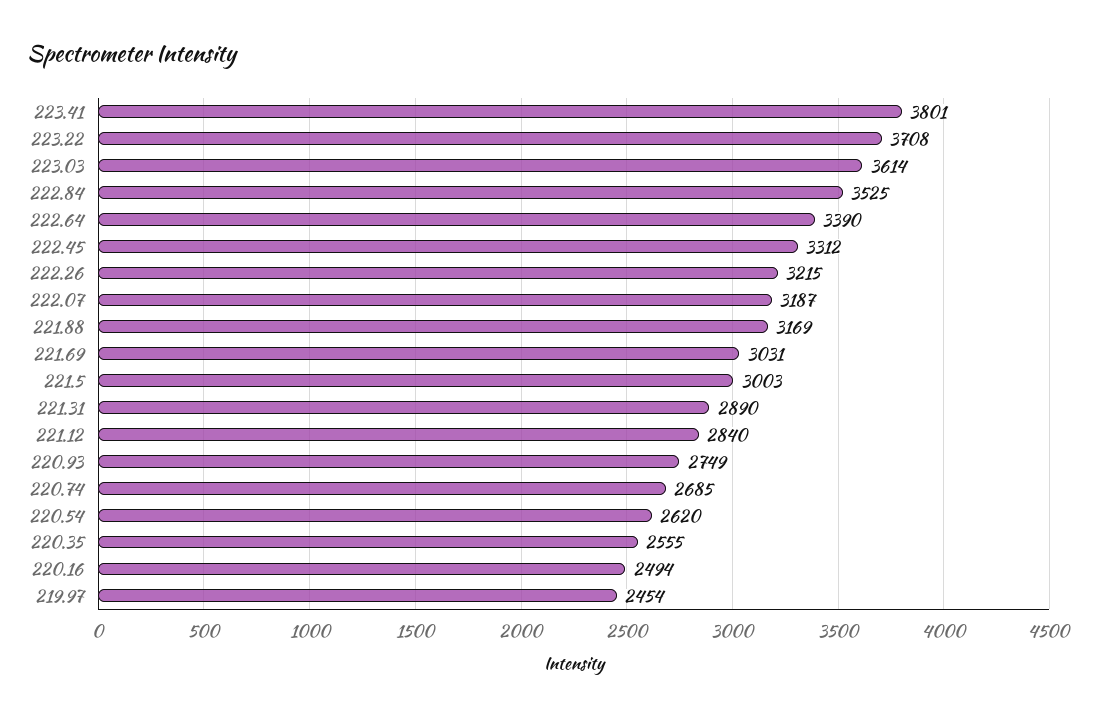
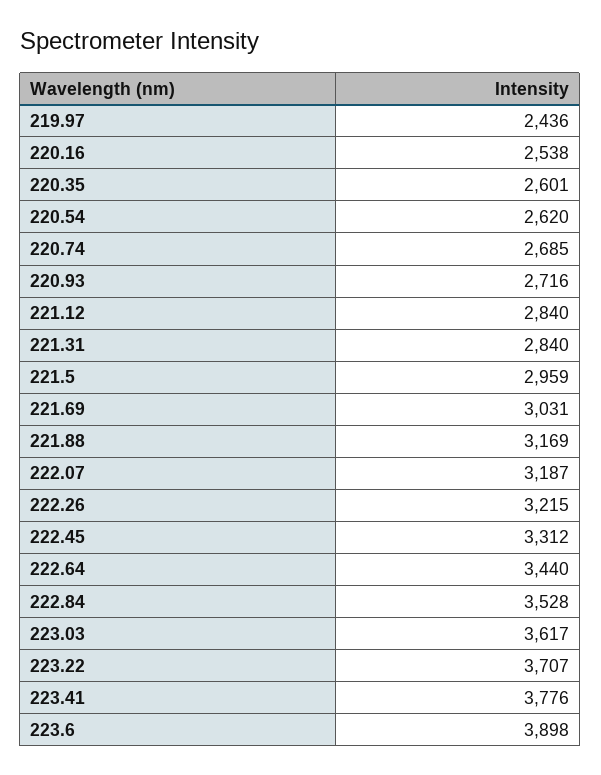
  {
-   "223.41": 3801,
+   "223.41": 3776,
-   "223.22": 3708,
+   "223.22": 3707,
-   "223.03": 3614,
+   "223.03": 3617,
-   "222.84": 3525,
+   "222.84": 3528,
-   "222.64": 3390,
+   "222.64": 3440,
    "222.45": 3312,
    "222.26": 3215,
    "222.07": 3187,
    "221.88": 3169,
    "221.69": 3031,
-   "221.5": 3003,
+   "221.5": 2959,
-   "221.31": 2890,
+   "221.31": 2840,
    "221.12": 2840,
-   "220.93": 2749,
+   "220.93": 2716,
    "220.74": 2685,
    "220.54": 2620,
-   "220.35": 2555,
+   "220.35": 2601,
-   "220.16": 2494,
+   "220.16": 2538,
-   "219.97": 2454
+   "219.97": 2436,
+   "223.6": 3898
  }

